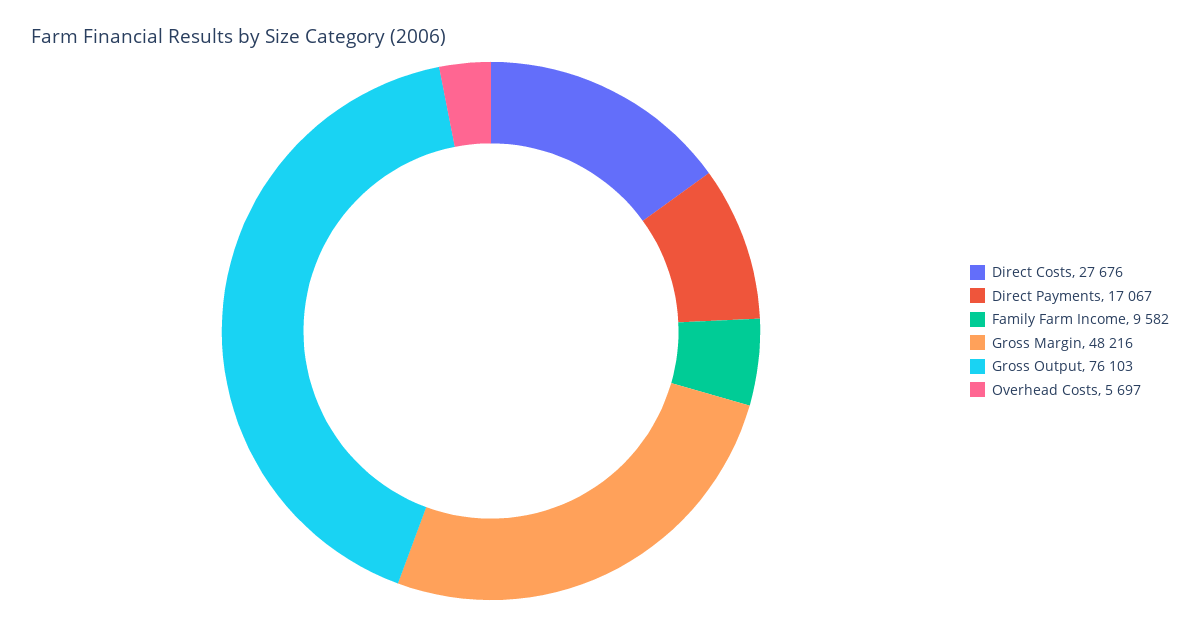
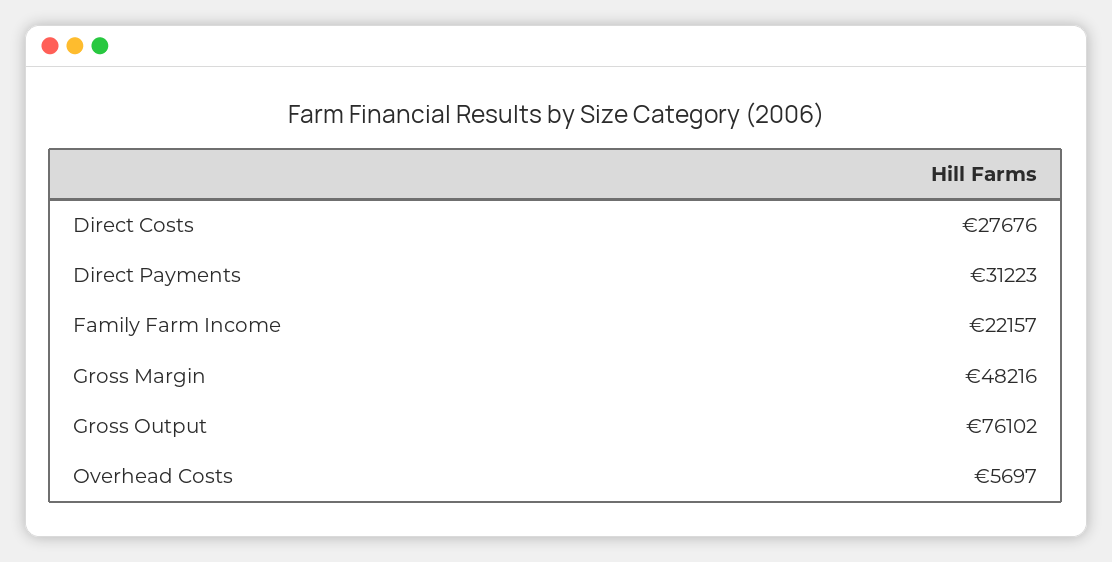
  {
    "Direct Costs": 27676,
-   "Direct Payments": 17067,
+   "Direct Payments": 31223,
-   "Family Farm Income": 9582,
+   "Family Farm Income": 22157,
    "Gross Margin": 48216,
-   "Gross Output": 76103,
+   "Gross Output": 76102,
    "Overhead Costs": 5697
  }

